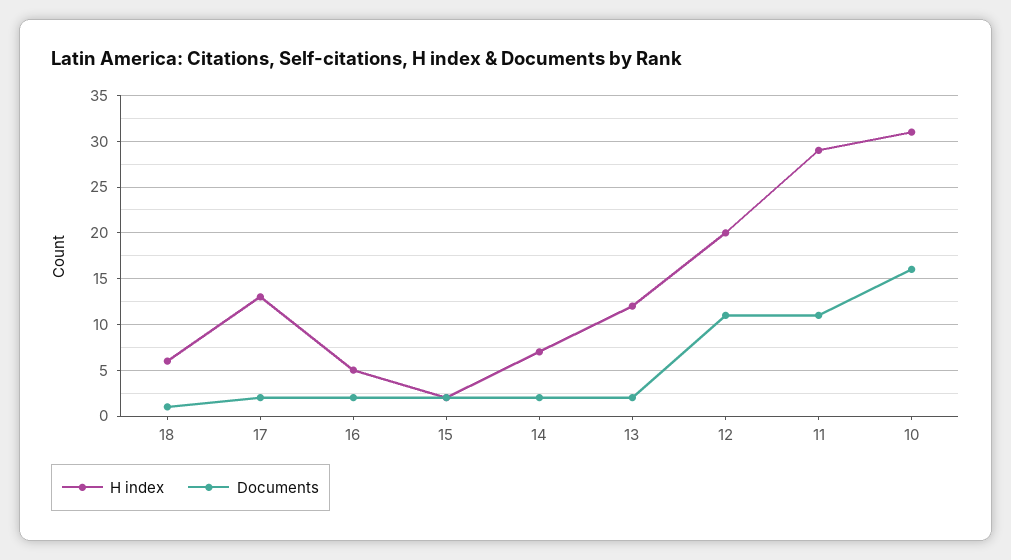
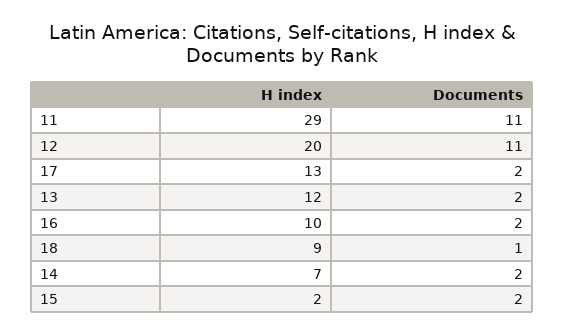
  {
    "H index": {
-     "18": 6,
+     "18": 9,
      "17": 13,
-     "16": 5,
+     "16": 10,
      "15": 2,
      "14": 7,
      "13": 12,
      "12": 20,
-     "11": 29,
+     "11": 29
-     "10": 31
    },
    "Documents": {
      "18": 1,
      "17": 2,
      "16": 2,
      "15": 2,
      "14": 2,
      "13": 2,
      "12": 11,
-     "11": 11,
+     "11": 11
-     "10": 16
    }
  }

